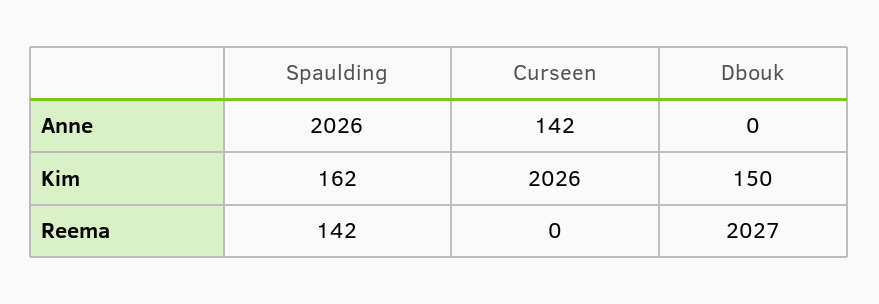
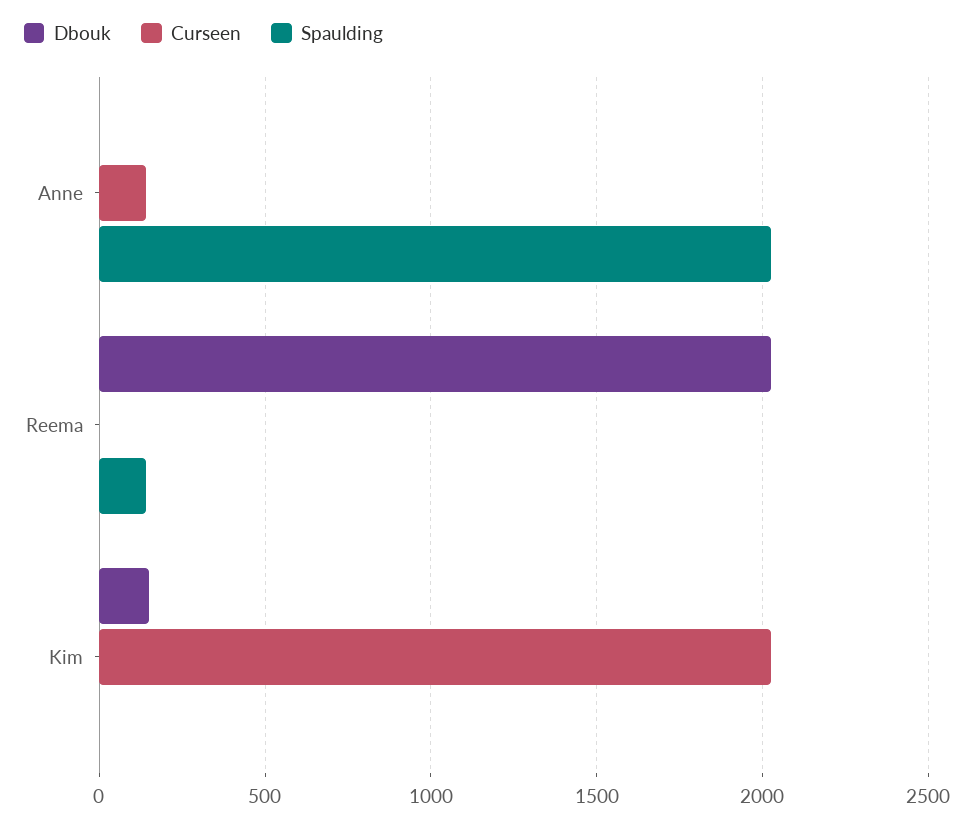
  {
    "Spaulding": {
      "Anne": 2026,
-     "Kim": 162,
+     "Kim": 0,
      "Reema": 142
    },
    "Curseen": {
      "Anne": 142,
      "Kim": 2026,
      "Reema": 0
    },
    "Dbouk": {
      "Anne": 0,
      "Kim": 150,
      "Reema": 2027
    }
  }

